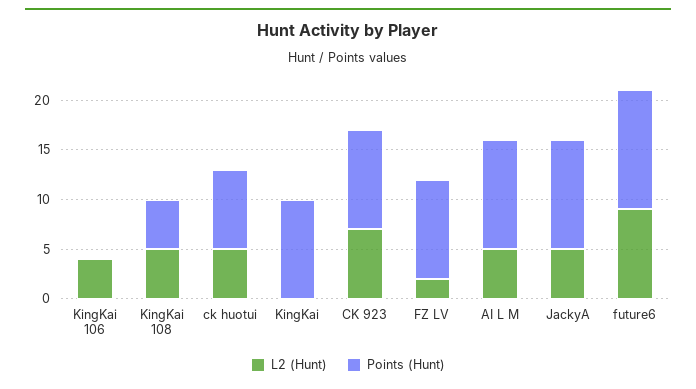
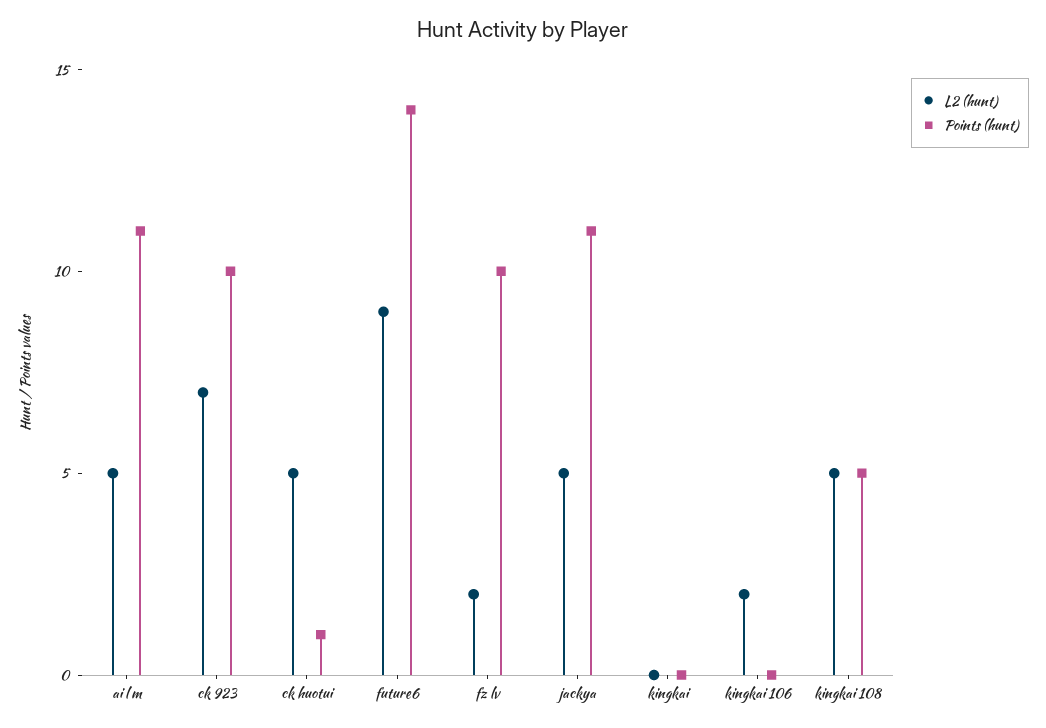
  {
    "L2 (Hunt)": {
-     "KingKai 106": 4,
+     "KingKai 106": 2,
      "KingKai 108": 5,
      "ck huotui": 5,
      "KingKai": 0,
      "CK 923": 7,
      "FZ LV": 2,
      "AI L M": 5,
      "JackyA": 5,
      "future6": 9
    },
    "Points (Hunt)": {
      "KingKai 106": 0,
      "KingKai 108": 5,
-     "ck huotui": 8,
+     "ck huotui": 1,
-     "KingKai": 10,
+     "KingKai": 0,
      "CK 923": 10,
      "FZ LV": 10,
      "AI L M": 11,
      "JackyA": 11,
-     "future6": 12
+     "future6": 14
    }
  }

